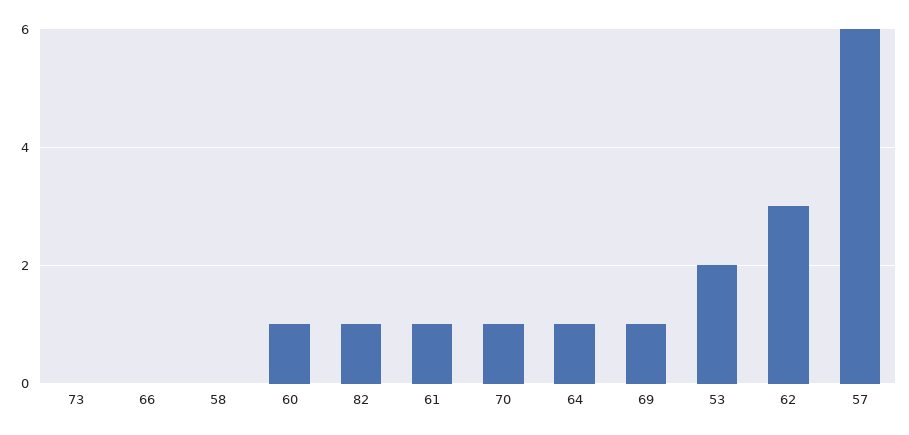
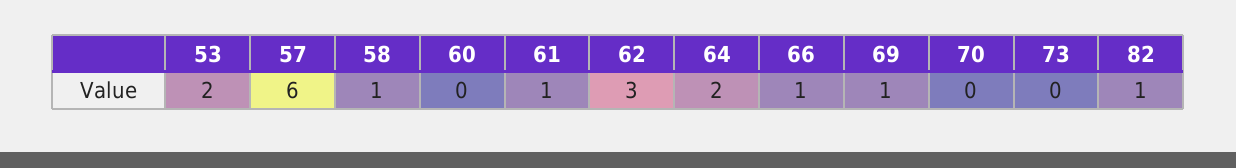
  {
    "73": 0,
-   "66": 0,
+   "66": 1,
-   "58": 0,
+   "58": 1,
-   "60": 1,
+   "60": 0,
    "82": 1,
    "61": 1,
-   "70": 1,
+   "70": 0,
-   "64": 1,
+   "64": 2,
    "69": 1,
    "53": 2,
    "62": 3,
    "57": 6
  }

